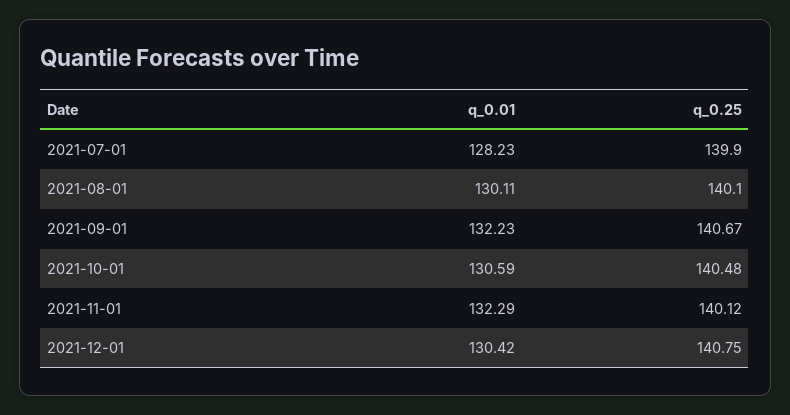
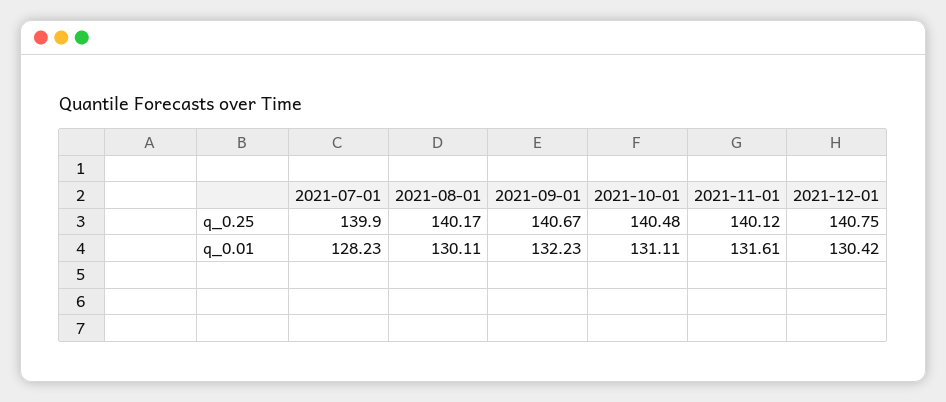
  {
    "q_0.01": {
      "2021-07-01": 128.23,
      "2021-08-01": 130.11,
      "2021-09-01": 132.23,
-     "2021-10-01": 130.59,
+     "2021-10-01": 131.11,
-     "2021-11-01": 132.29,
+     "2021-11-01": 131.61,
      "2021-12-01": 130.42
    },
    "q_0.25": {
      "2021-07-01": 139.9,
-     "2021-08-01": 140.1,
+     "2021-08-01": 140.17,
      "2021-09-01": 140.67,
      "2021-10-01": 140.48,
      "2021-11-01": 140.12,
      "2021-12-01": 140.75
    }
  }

